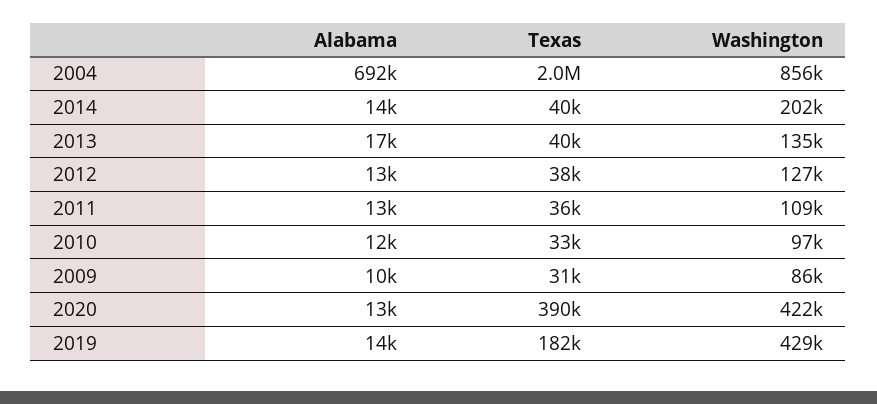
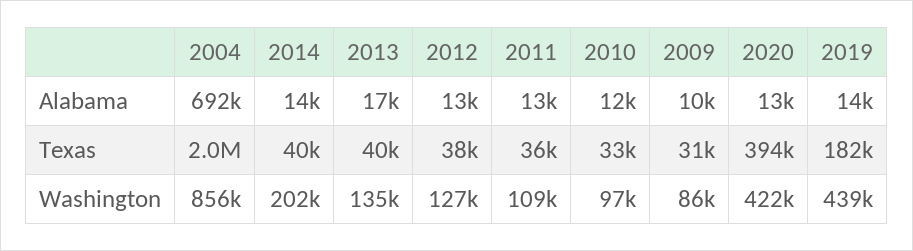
  {
    "Alabama": {
      "2004": 692000,
      "2014": 14000,
      "2013": 17000,
      "2012": 13000,
      "2011": 13000,
      "2010": 12000,
      "2009": 10000,
      "2020": 13000,
      "2019": 14000
    },
    "Texas": {
      "2004": 2000000,
      "2014": 40000,
      "2013": 40000,
      "2012": 38000,
      "2011": 36000,
      "2010": 33000,
      "2009": 31000,
-     "2020": 390000,
+     "2020": 394000,
      "2019": 182000
    },
    "Washington": {
      "2004": 856000,
      "2014": 202000,
      "2013": 135000,
      "2012": 127000,
      "2011": 109000,
      "2010": 97000,
      "2009": 86000,
      "2020": 422000,
-     "2019": 429000
+     "2019": 439000
    }
  }

